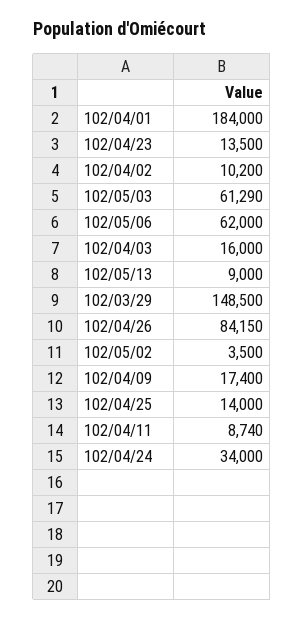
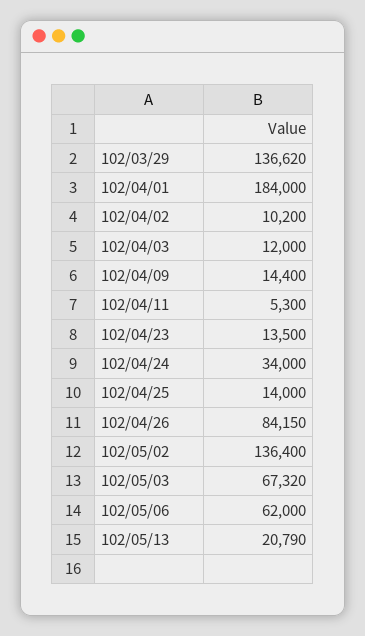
  {
    "102/04/01": 184000,
    "102/04/23": 13500,
    "102/04/02": 10200,
-   "102/05/03": 61290,
+   "102/05/03": 67320,
    "102/05/06": 62000,
-   "102/04/03": 16000,
+   "102/04/03": 12000,
-   "102/05/13": 9000,
+   "102/05/13": 20790,
-   "102/03/29": 148500,
+   "102/03/29": 136620,
    "102/04/26": 84150,
-   "102/05/02": 3500,
+   "102/05/02": 136400,
-   "102/04/09": 17400,
+   "102/04/09": 14400,
    "102/04/25": 14000,
-   "102/04/11": 8740,
+   "102/04/11": 5300,
    "102/04/24": 34000
  }

